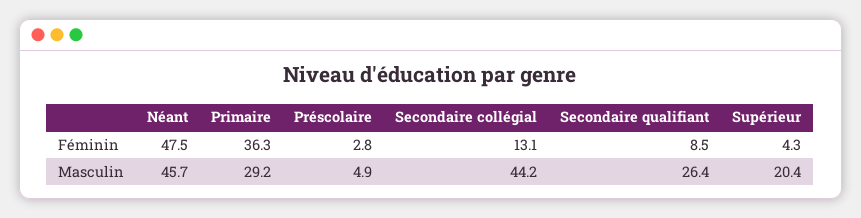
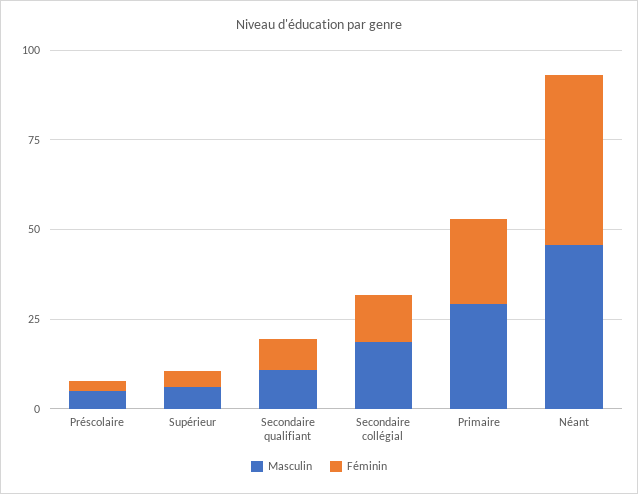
  {
    "Féminin": {
      "Néant": 47.5,
-     "Primaire": 36.3,
+     "Primaire": 25,
      "Préscolaire": 2.8,
      "Secondaire collégial": 13.1,
      "Secondaire qualifiant": 8.5,
      "Supérieur": 4.3
    },
    "Masculin": {
      "Néant": 45.7,
      "Primaire": 29.2,
      "Préscolaire": 4.9,
-     "Secondaire collégial": 44.2,
+     "Secondaire collégial": 20,
-     "Secondaire qualifiant": 26.4,
+     "Secondaire qualifiant": 10,
-     "Supérieur": 20.4
+     "Supérieur": 5
    }
  }

